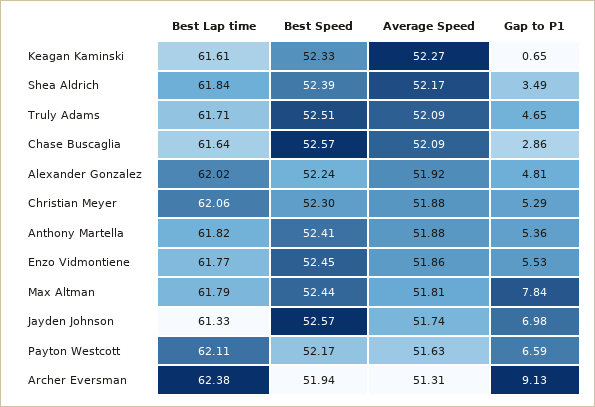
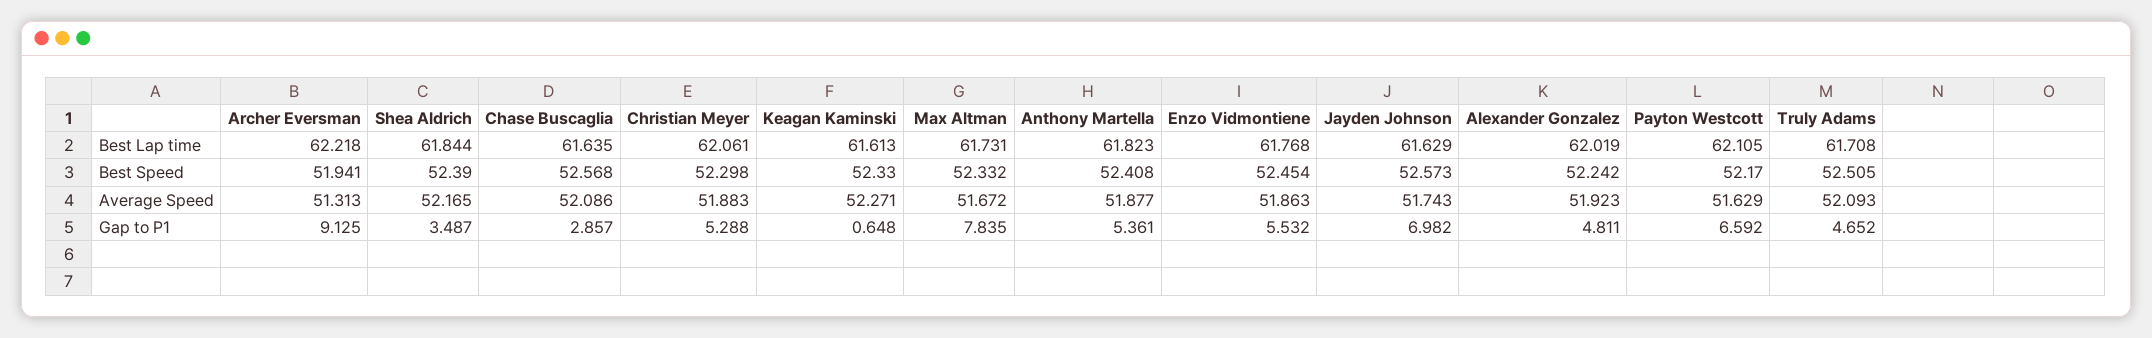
  {
    "Best Lap time": {
      "Keagan Kaminski": 61.613,
      "Shea Aldrich": 61.844,
      "Truly Adams": 61.708,
      "Chase Buscaglia": 61.635,
      "Alexander Gonzalez": 62.019,
      "Christian Meyer": 62.061,
      "Anthony Martella": 61.823,
      "Enzo Vidmontiene": 61.768,
-     "Max Altman": 61.79,
+     "Max Altman": 61.731,
-     "Jayden Johnson": 61.33,
+     "Jayden Johnson": 61.629,
      "Payton Westcott": 62.105,
-     "Archer Eversman": 62.38
+     "Archer Eversman": 62.218
    },
    "Best Speed": {
      "Keagan Kaminski": 52.33,
      "Shea Aldrich": 52.39,
      "Truly Adams": 52.505,
      "Chase Buscaglia": 52.568,
      "Alexander Gonzalez": 52.242,
      "Christian Meyer": 52.298,
      "Anthony Martella": 52.408,
      "Enzo Vidmontiene": 52.454,
-     "Max Altman": 52.44,
+     "Max Altman": 52.332,
      "Jayden Johnson": 52.573,
      "Payton Westcott": 52.17,
      "Archer Eversman": 51.941
    },
    "Average Speed": {
      "Keagan Kaminski": 52.271,
      "Shea Aldrich": 52.165,
      "Truly Adams": 52.093,
      "Chase Buscaglia": 52.086,
      "Alexander Gonzalez": 51.923,
      "Christian Meyer": 51.883,
      "Anthony Martella": 51.877,
      "Enzo Vidmontiene": 51.863,
-     "Max Altman": 51.81,
+     "Max Altman": 51.672,
      "Jayden Johnson": 51.743,
      "Payton Westcott": 51.629,
      "Archer Eversman": 51.313
    },
    "Gap to P1": {
      "Keagan Kaminski": 0.648,
      "Shea Aldrich": 3.487,
      "Truly Adams": 4.652,
      "Chase Buscaglia": 2.857,
      "Alexander Gonzalez": 4.811,
      "Christian Meyer": 5.288,
      "Anthony Martella": 5.361,
      "Enzo Vidmontiene": 5.532,
      "Max Altman": 7.835,
      "Jayden Johnson": 6.982,
      "Payton Westcott": 6.592,
      "Archer Eversman": 9.125
    }
  }

